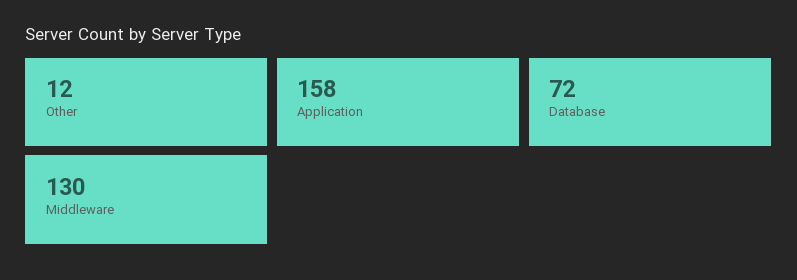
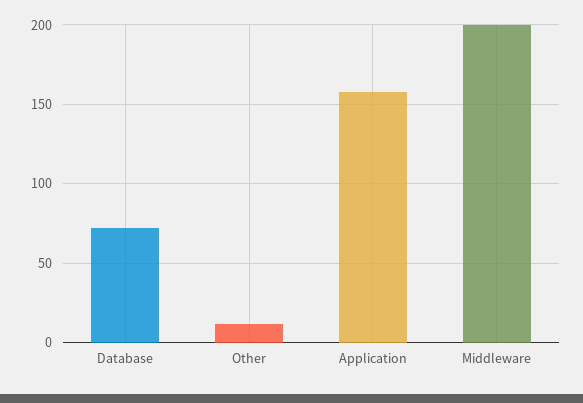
  {
    "Other": 12,
    "Application": 158,
    "Database": 72,
-   "Middleware": 130
+   "Middleware": 200
  }

